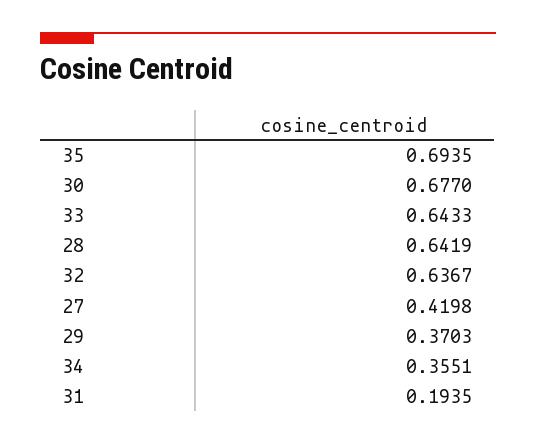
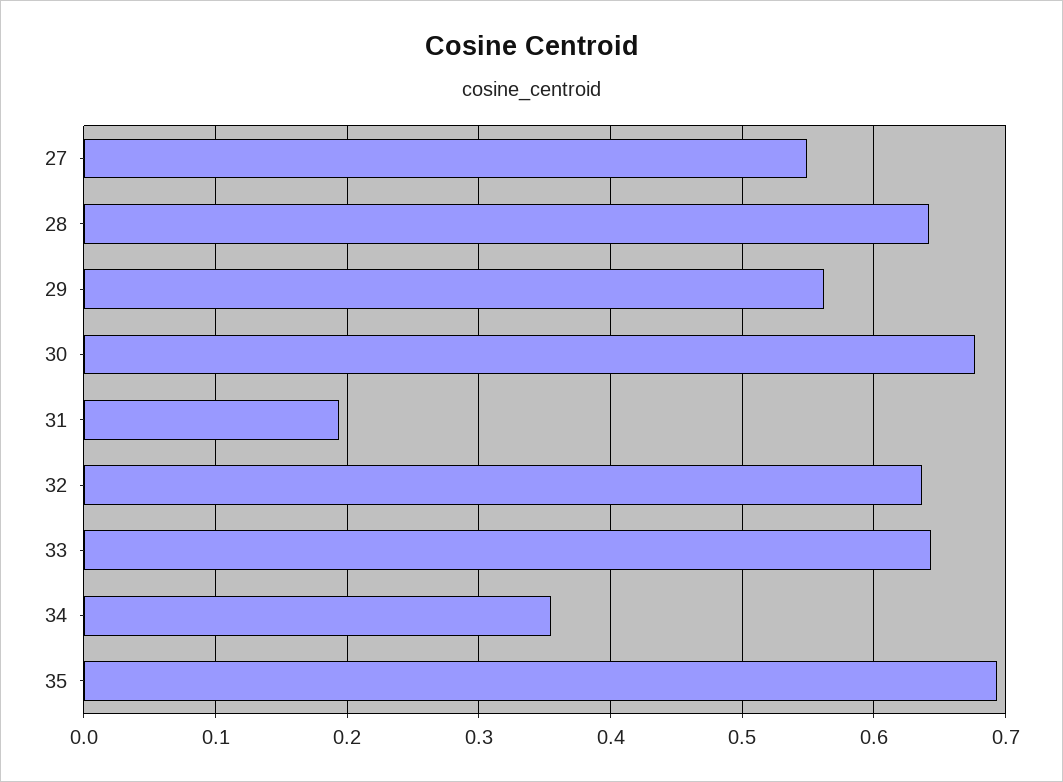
  {
    "35": 0.6935,
    "30": 0.677,
    "33": 0.6433,
    "28": 0.6419,
    "32": 0.6367,
-   "27": 0.4198,
+   "27": 0.55,
-   "29": 0.3703,
+   "29": 0.56,
    "34": 0.3551,
    "31": 0.1935
  }

